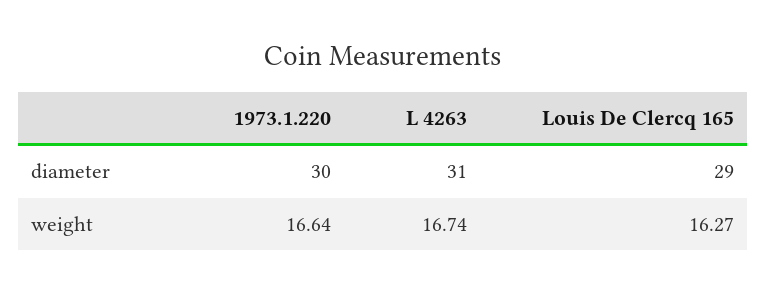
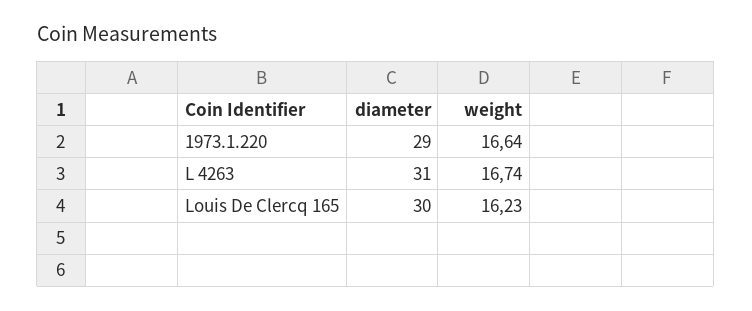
  {
    "1973.1.220": {
-     "diameter": 30,
+     "diameter": 29,
      "weight": 16.64
    },
    "L 4263": {
      "diameter": 31,
      "weight": 16.74
    },
    "Louis De Clercq 165": {
-     "diameter": 29,
+     "diameter": 30,
-     "weight": 16.27
+     "weight": 16.23
    }
  }

